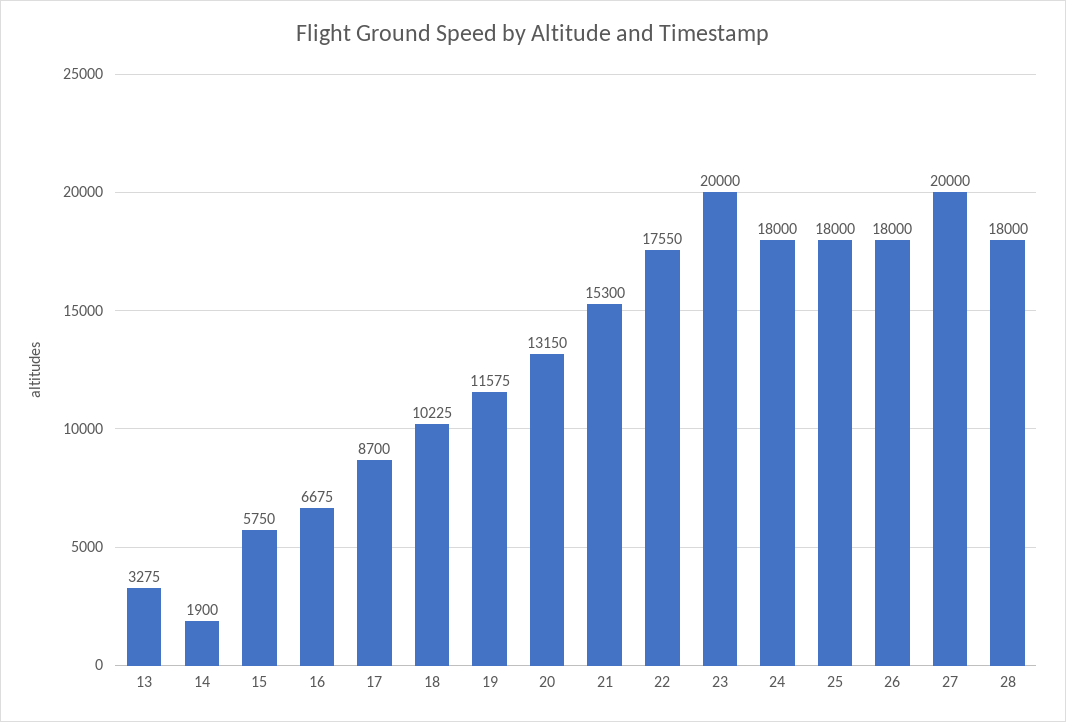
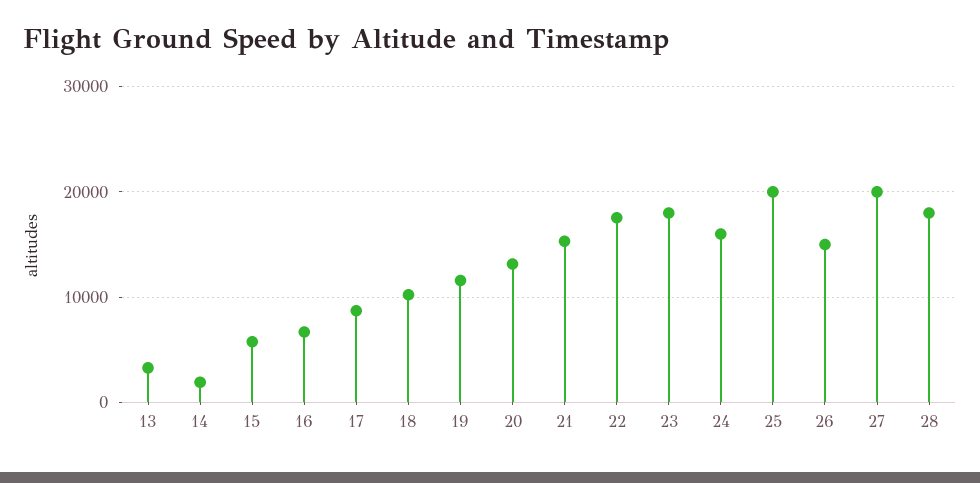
  {
    "13": 3275,
    "14": 1900,
    "15": 5750,
    "16": 6675,
    "17": 8700,
    "18": 10225,
    "19": 11575,
    "20": 13150,
    "21": 15300,
    "22": 17550,
-   "23": 20000,
+   "23": 18000,
-   "24": 18000,
+   "24": 16000,
-   "25": 18000,
+   "25": 20000,
-   "26": 18000,
+   "26": 15000,
    "27": 20000,
    "28": 18000
  }

